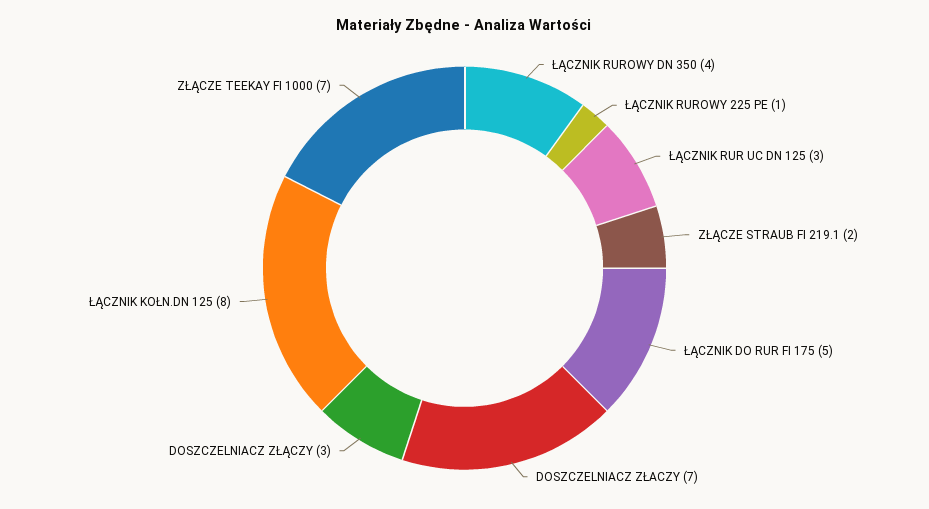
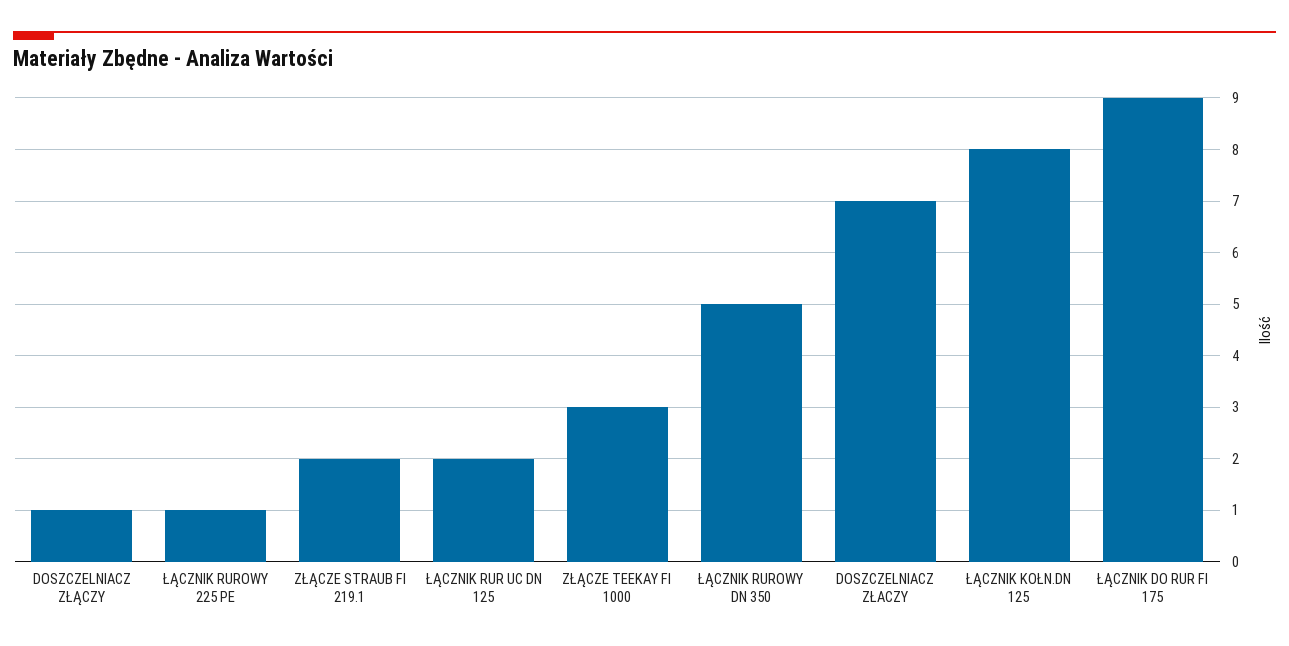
  {
-   "ŁĄCZNIK RUROWY DN 350": 4,
+   "ŁĄCZNIK RUROWY DN 350": 5,
    "ŁĄCZNIK RUROWY 225 PE": 1,
-   "ŁĄCZNIK RUR UC DN 125": 3,
+   "ŁĄCZNIK RUR UC DN 125": 2,
    "ZŁĄCZE STRAUB FI 219.1": 2,
-   "ŁĄCZNIK DO RUR FI 175": 5,
+   "ŁĄCZNIK DO RUR FI 175": 9,
    "DOSZCZELNIACZ ZŁACZY": 7,
-   "DOSZCZELNIACZ ZŁĄCZY": 3,
+   "DOSZCZELNIACZ ZŁĄCZY": 1,
    "ŁĄCZNIK KOŁN.DN 125": 8,
-   "ZŁĄCZE TEEKAY FI 1000": 7
+   "ZŁĄCZE TEEKAY FI 1000": 3
  }

